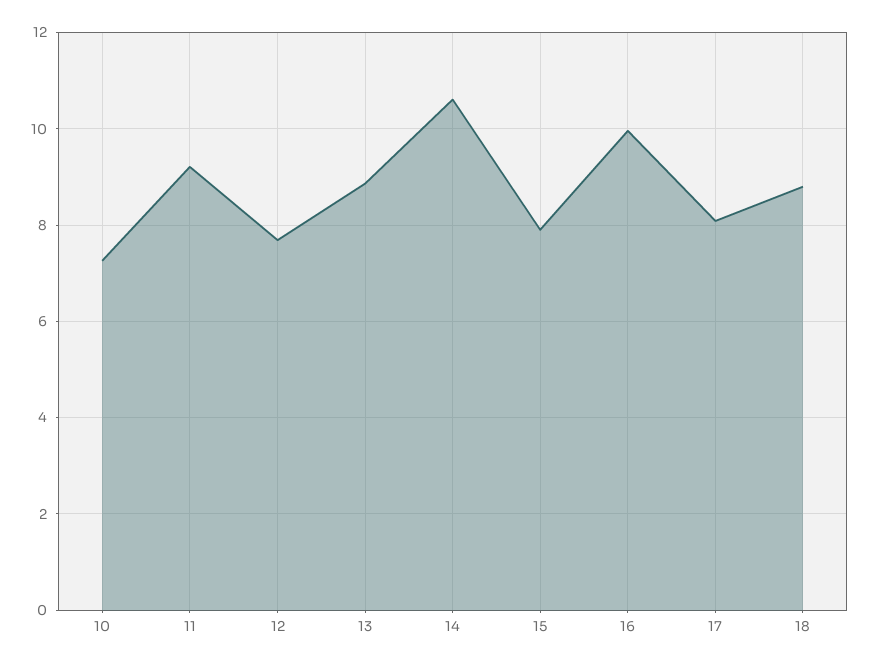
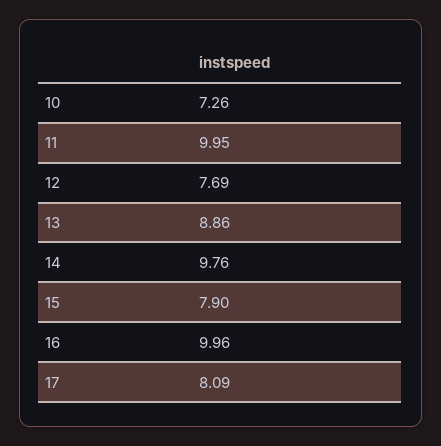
  {
    "10": 7.26,
-   "11": 9.2,
+   "11": 9.95,
    "12": 7.69,
    "13": 8.86,
-   "14": 10.6,
+   "14": 9.76,
    "15": 7.9,
    "16": 9.96,
-   "17": 8.09,
+   "17": 8.09
-   "18": 8.8
  }

